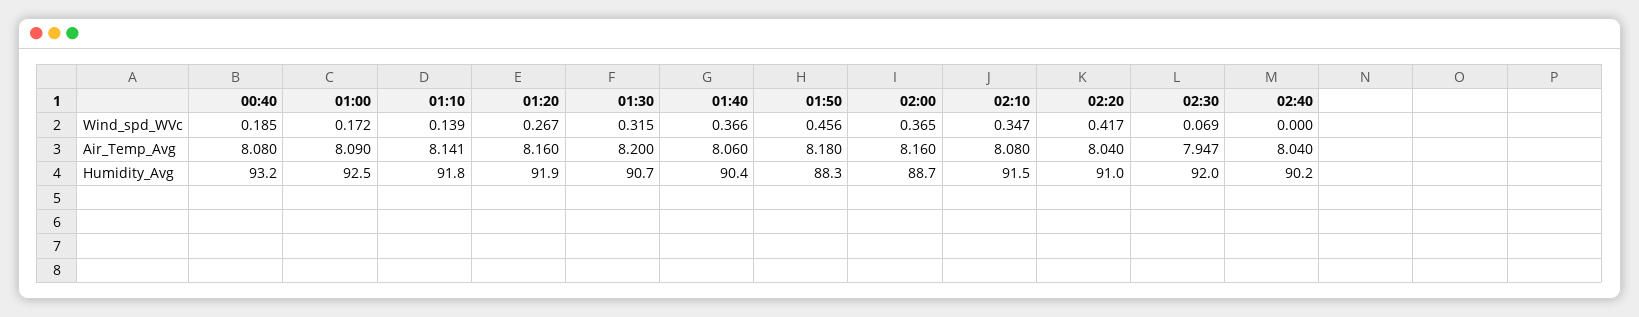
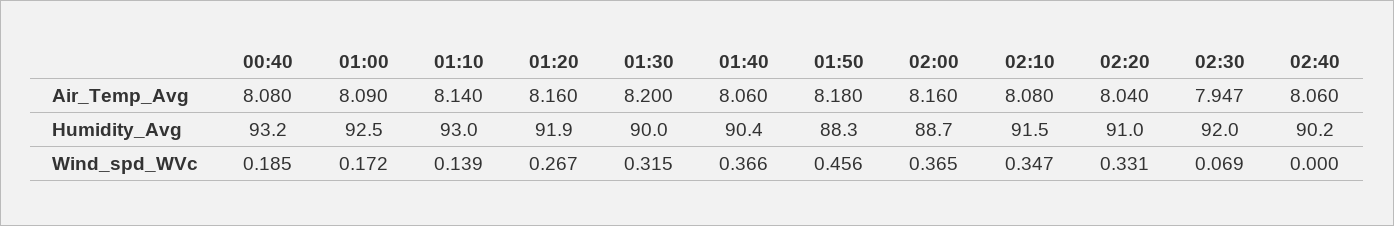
  {
    "00:40": {
      "Wind_spd_WVc": 0.185,
      "Air_Temp_Avg": 8.08,
      "Humidity_Avg": 93.2
    },
    "01:00": {
      "Wind_spd_WVc": 0.172,
      "Air_Temp_Avg": 8.09,
      "Humidity_Avg": 92.5
    },
    "01:10": {
      "Wind_spd_WVc": 0.139,
-     "Air_Temp_Avg": 8.141,
+     "Air_Temp_Avg": 8.14,
-     "Humidity_Avg": 91.8
+     "Humidity_Avg": 93
    },
    "01:20": {
      "Wind_spd_WVc": 0.267,
      "Air_Temp_Avg": 8.16,
      "Humidity_Avg": 91.9
    },
    "01:30": {
      "Wind_spd_WVc": 0.315,
      "Air_Temp_Avg": 8.2,
-     "Humidity_Avg": 90.7
+     "Humidity_Avg": 90
    },
    "01:40": {
      "Wind_spd_WVc": 0.366,
      "Air_Temp_Avg": 8.06,
      "Humidity_Avg": 90.4
    },
    "01:50": {
      "Wind_spd_WVc": 0.456,
      "Air_Temp_Avg": 8.18,
      "Humidity_Avg": 88.3
    },
    "02:00": {
      "Wind_spd_WVc": 0.365,
      "Air_Temp_Avg": 8.16,
      "Humidity_Avg": 88.7
    },
    "02:10": {
      "Wind_spd_WVc": 0.347,
      "Air_Temp_Avg": 8.08,
      "Humidity_Avg": 91.5
    },
    "02:20": {
-     "Wind_spd_WVc": 0.417,
+     "Wind_spd_WVc": 0.331,
      "Air_Temp_Avg": 8.04,
      "Humidity_Avg": 91
    },
    "02:30": {
      "Wind_spd_WVc": 0.069,
      "Air_Temp_Avg": 7.947,
      "Humidity_Avg": 92
    },
    "02:40": {
      "Wind_spd_WVc": 0,
-     "Air_Temp_Avg": 8.04,
+     "Air_Temp_Avg": 8.06,
      "Humidity_Avg": 90.2
    }
  }

